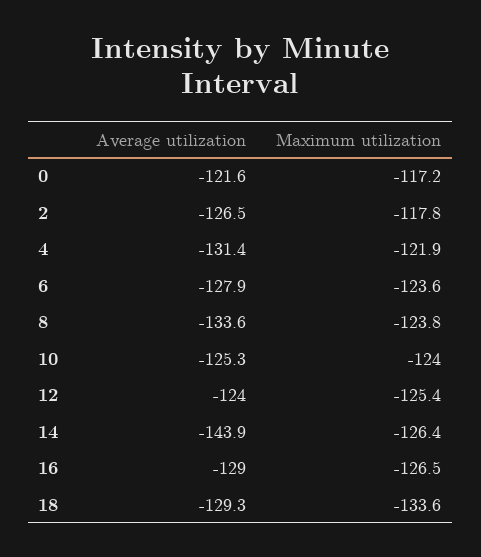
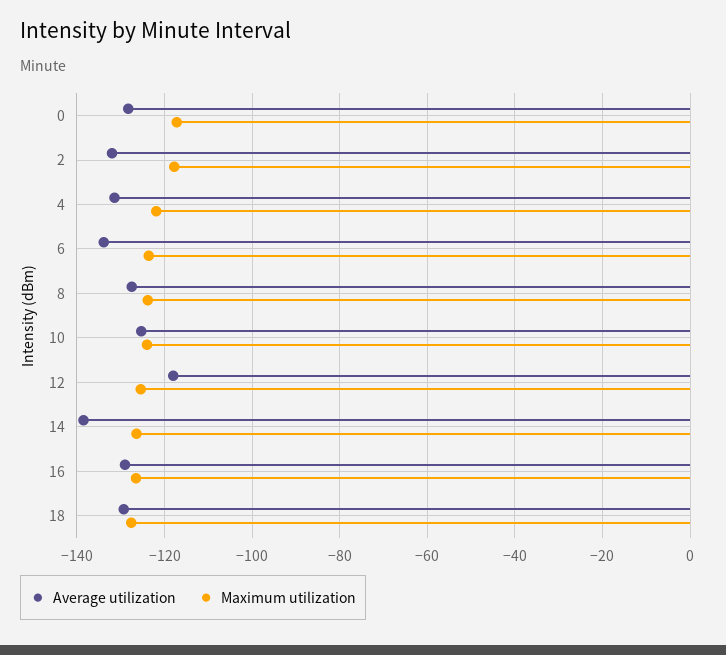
  {
    "Average utilization": {
-     "0": -121.6,
+     "0": -128,
-     "2": -126.5,
+     "2": -132,
      "4": -131.4,
-     "6": -127.9,
+     "6": -134,
-     "8": -133.6,
+     "8": -128,
      "10": -125.3,
-     "12": -124,
+     "12": -118,
-     "14": -143.9,
+     "14": -138,
      "16": -129,
      "18": -129.3
    },
    "Maximum utilization": {
      "0": -117.2,
      "2": -117.8,
      "4": -121.9,
      "6": -123.6,
      "8": -123.8,
      "10": -124,
      "12": -125.4,
      "14": -126.4,
      "16": -126.5,
-     "18": -133.6
+     "18": -128
    }
  }

